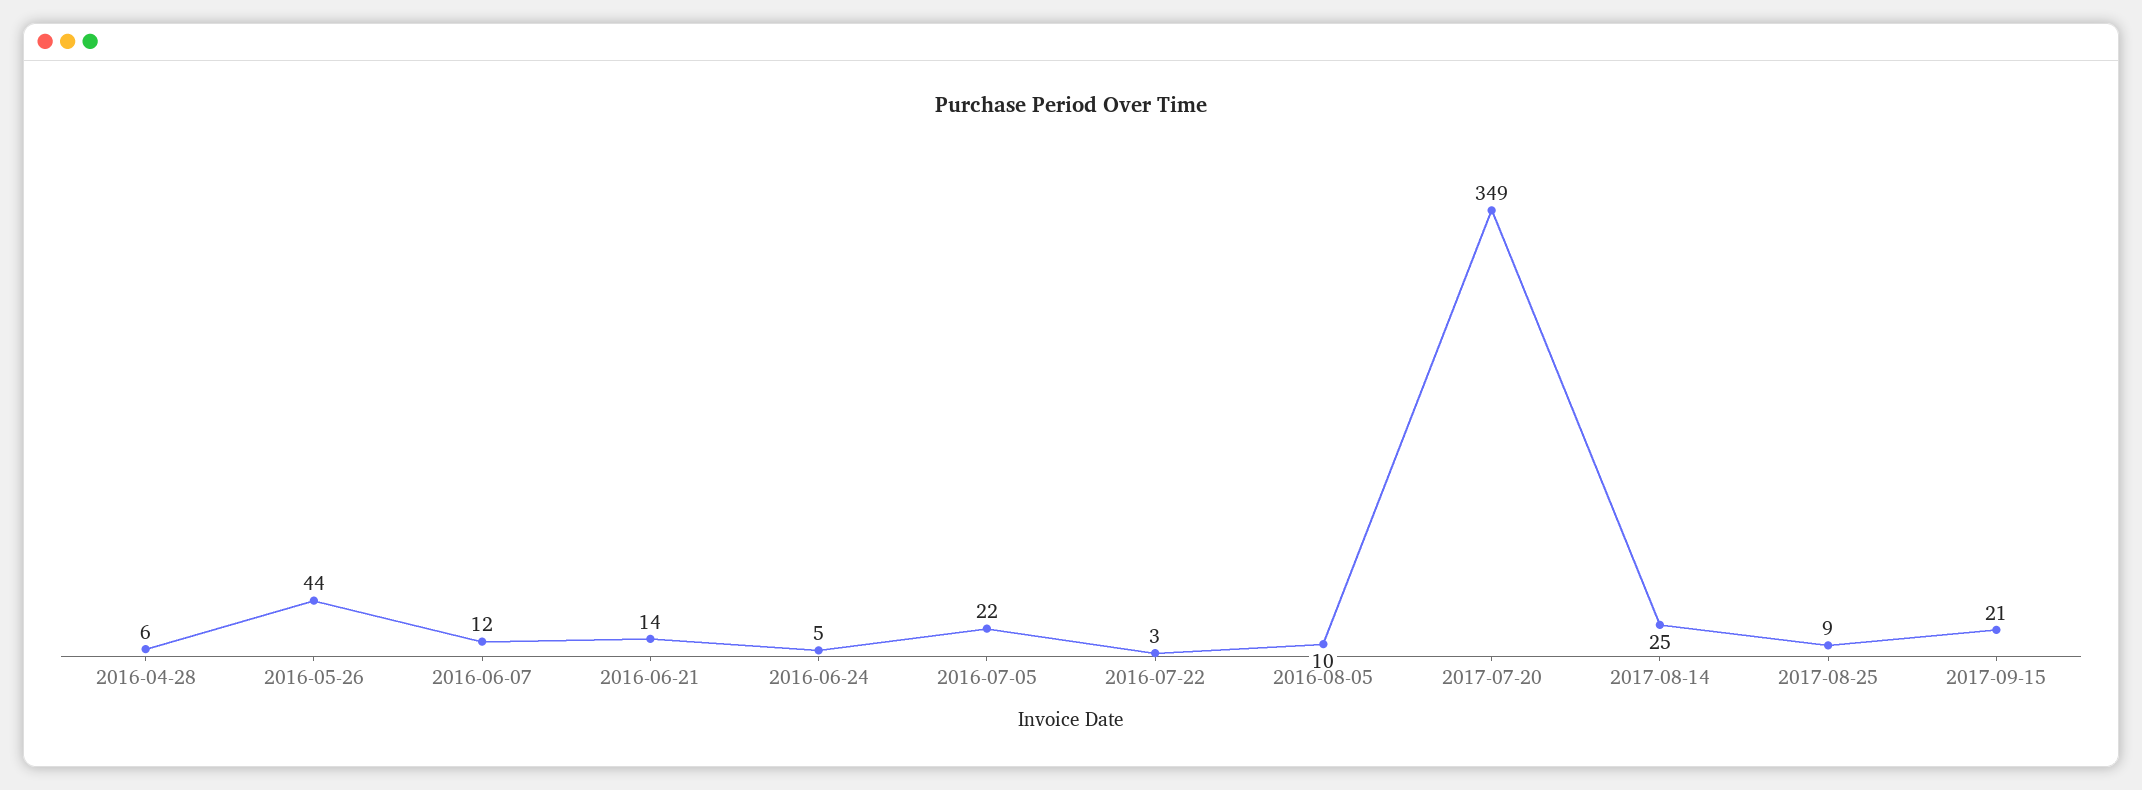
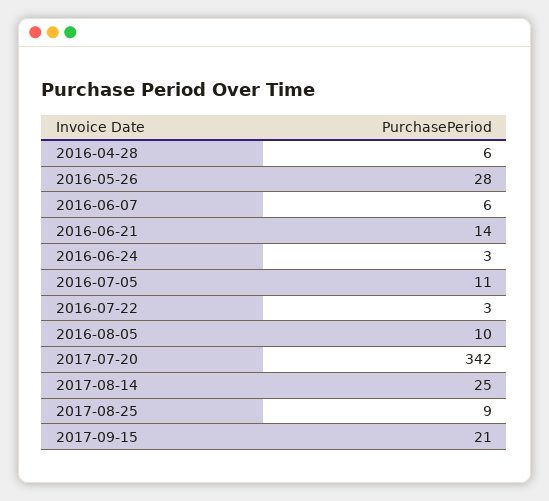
  {
    "2016-04-28": 6,
-   "2016-05-26": 44,
+   "2016-05-26": 28,
-   "2016-06-07": 12,
+   "2016-06-07": 6,
    "2016-06-21": 14,
-   "2016-06-24": 5,
+   "2016-06-24": 3,
-   "2016-07-05": 22,
+   "2016-07-05": 11,
    "2016-07-22": 3,
    "2016-08-05": 10,
-   "2017-07-20": 349,
+   "2017-07-20": 342,
    "2017-08-14": 25,
    "2017-08-25": 9,
    "2017-09-15": 21
  }

